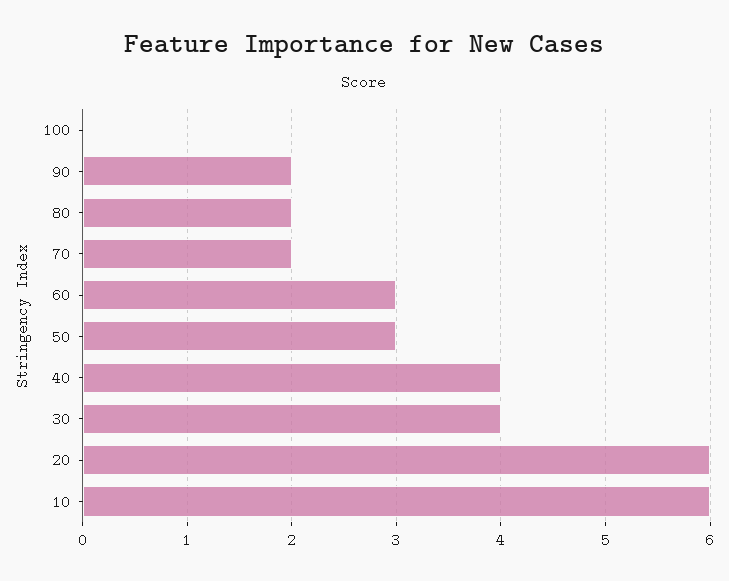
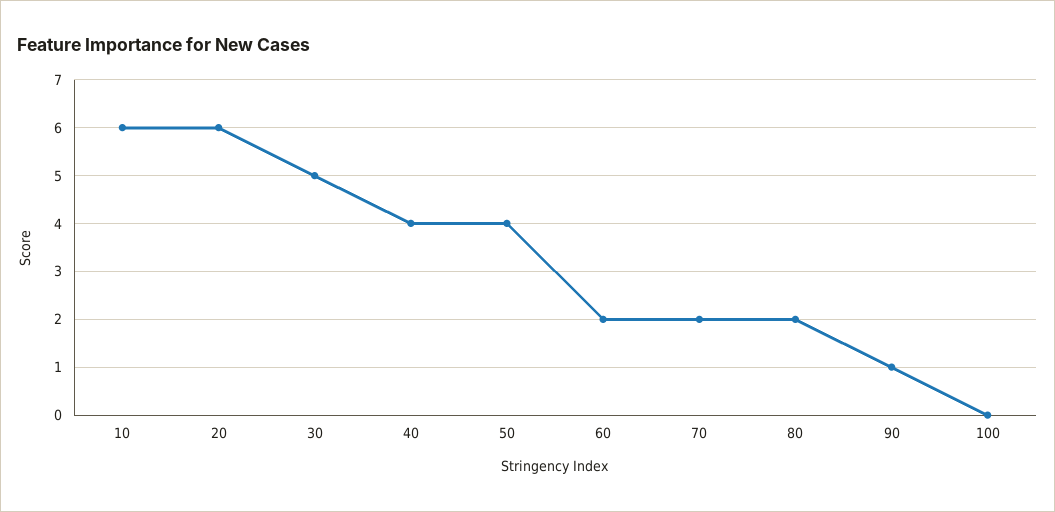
  {
    "100": 0,
-   "90": 2,
+   "90": 1,
    "80": 2,
    "70": 2,
-   "60": 3,
+   "60": 2,
-   "50": 3,
+   "50": 4,
    "40": 4,
-   "30": 4,
+   "30": 5,
    "20": 6,
    "10": 6
  }

